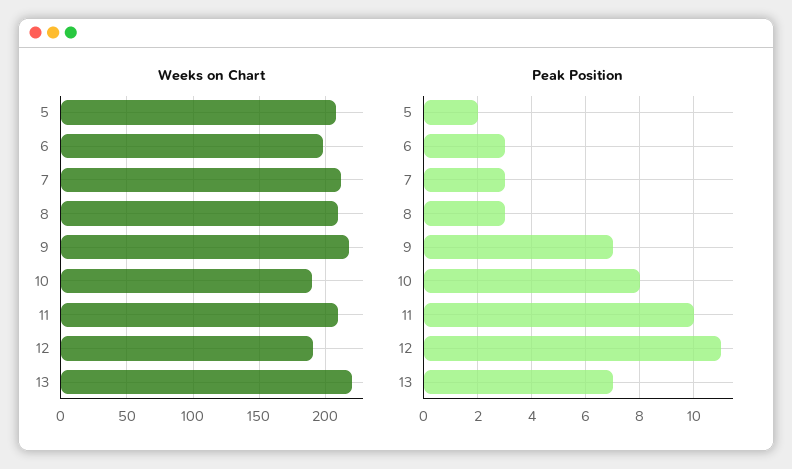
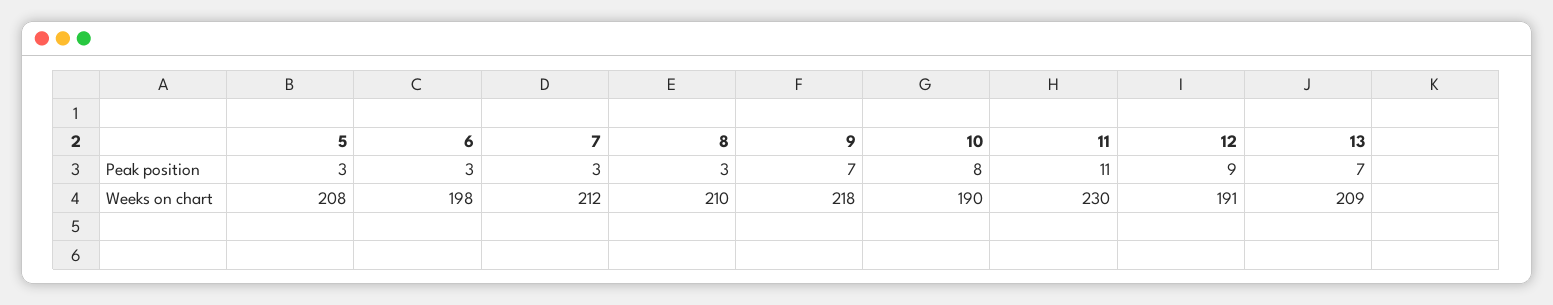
  {
    "Weeks on Chart": {
      "5": 208,
      "6": 198,
      "7": 212,
      "8": 210,
      "9": 218,
      "10": 190,
-     "11": 210,
+     "11": 230,
      "12": 191,
-     "13": 220
+     "13": 209
    },
    "Peak Position": {
-     "5": 2,
+     "5": 3,
      "6": 3,
      "7": 3,
      "8": 3,
      "9": 7,
      "10": 8,
-     "11": 10,
+     "11": 11,
-     "12": 11,
+     "12": 9,
      "13": 7
    }
  }

